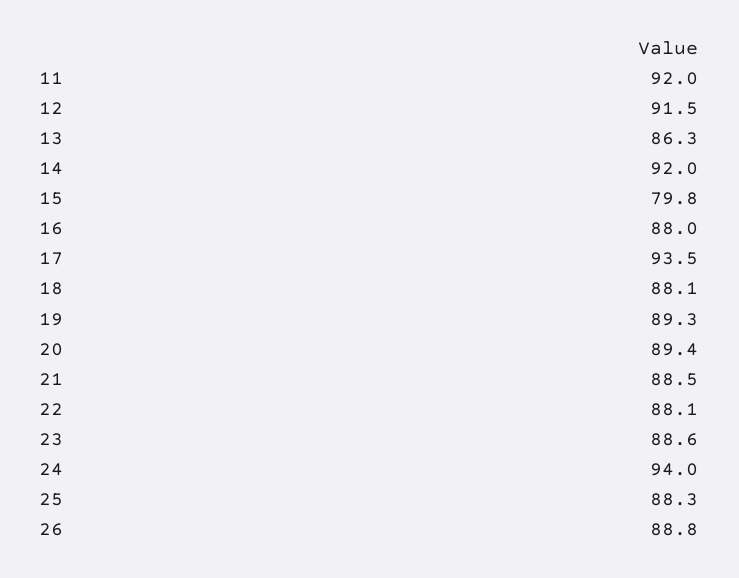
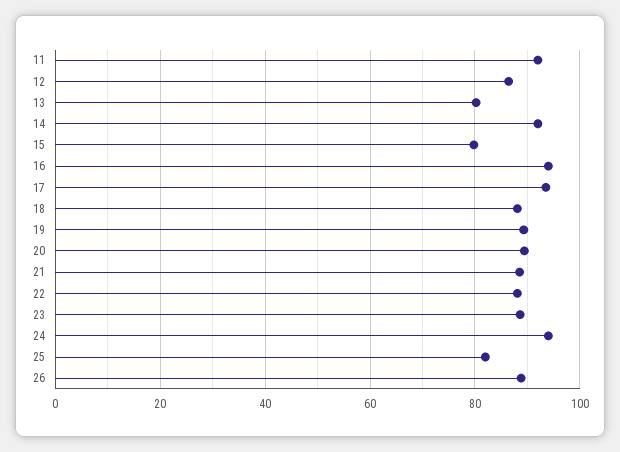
  {
    "11": 92,
-   "12": 91.5,
+   "12": 86,
-   "13": 86.3,
+   "13": 80,
    "14": 92,
    "15": 79.8,
-   "16": 88,
+   "16": 94,
    "17": 93.5,
    "18": 88.1,
    "19": 89.3,
    "20": 89.4,
    "21": 88.5,
    "22": 88.1,
    "23": 88.6,
    "24": 94,
-   "25": 88.3,
+   "25": 82,
    "26": 88.8
  }

